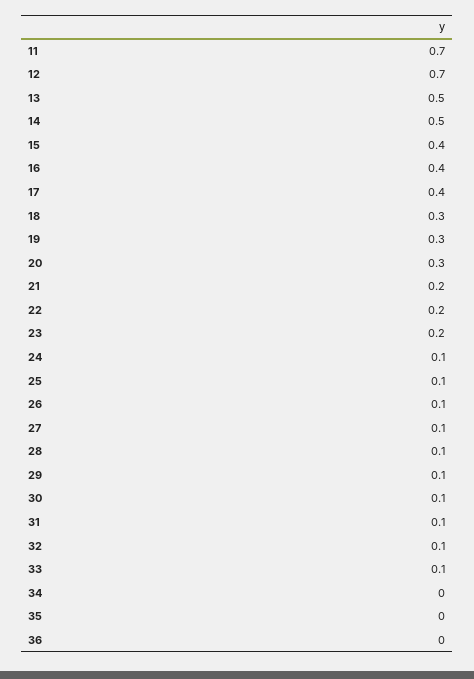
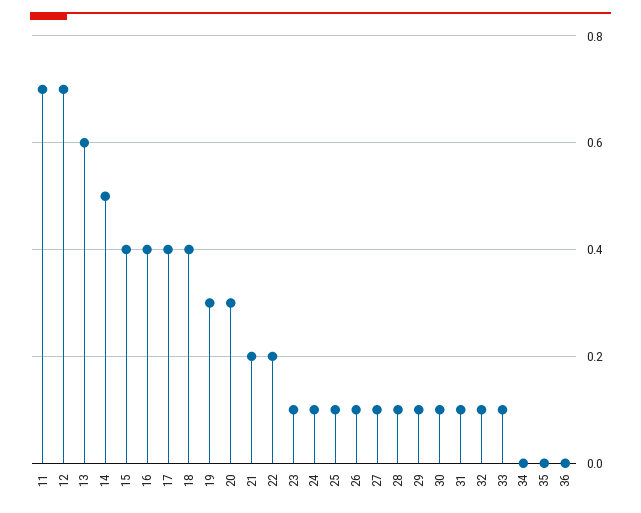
  {
    "11": 0.7,
    "12": 0.7,
-   "13": 0.5,
+   "13": 0.6,
    "14": 0.5,
    "15": 0.4,
    "16": 0.4,
    "17": 0.4,
-   "18": 0.3,
+   "18": 0.4,
    "19": 0.3,
    "20": 0.3,
    "21": 0.2,
    "22": 0.2,
-   "23": 0.2,
+   "23": 0.1,
    "24": 0.1,
    "25": 0.1,
    "26": 0.1,
    "27": 0.1,
    "28": 0.1,
    "29": 0.1,
    "30": 0.1,
    "31": 0.1,
    "32": 0.1,
    "33": 0.1,
    "34": 0,
    "35": 0,
    "36": 0
  }

